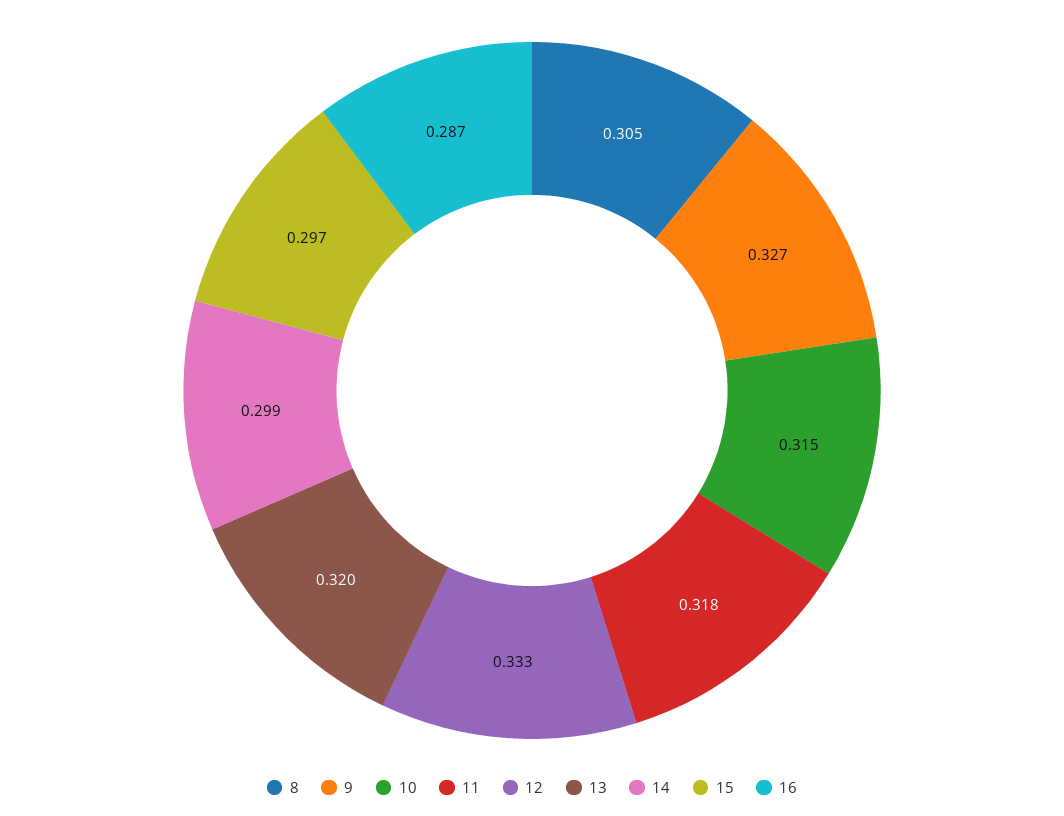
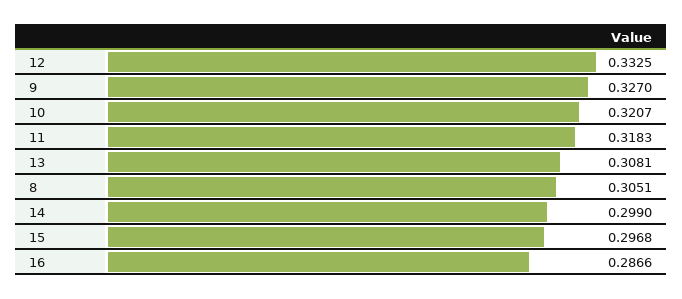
  {
    "8": 0.3051,
    "9": 0.327,
-   "10": 0.315,
+   "10": 0.3207,
    "11": 0.3183,
    "12": 0.3325,
-   "13": 0.32,
+   "13": 0.3081,
    "14": 0.299,
    "15": 0.2968,
    "16": 0.2866
  }

